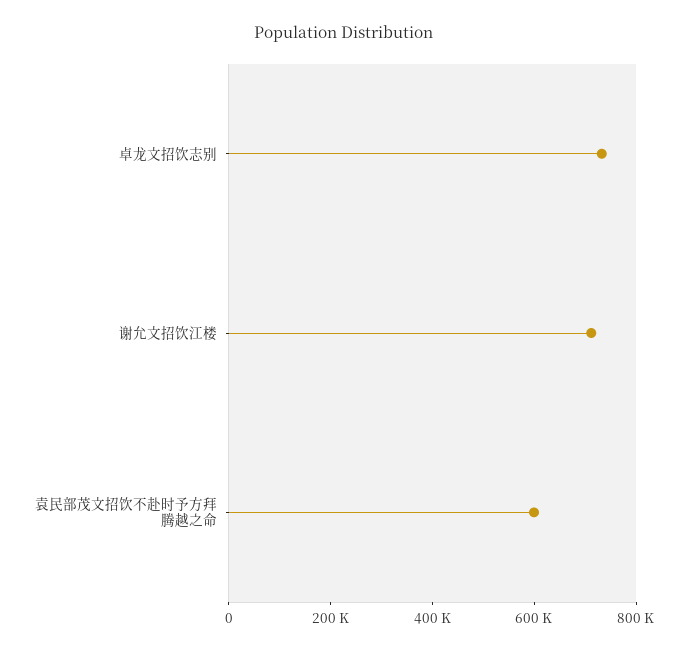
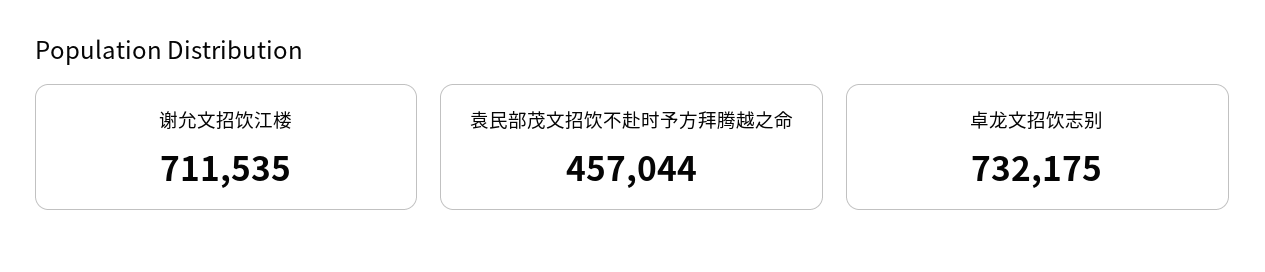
  {
    "卓龙文招饮志别": 732175,
    "谢允文招饮江楼": 711535,
-   "袁民部茂文招饮不赴时予方拜腾越之命": 600000
+   "袁民部茂文招饮不赴时予方拜腾越之命": 457044
  }

